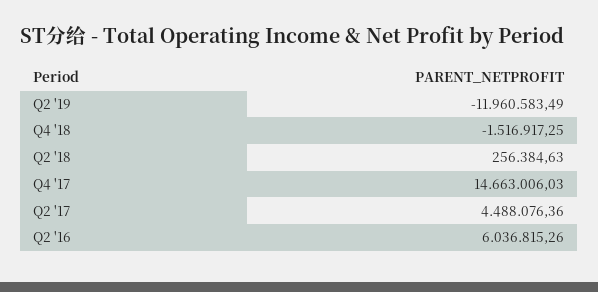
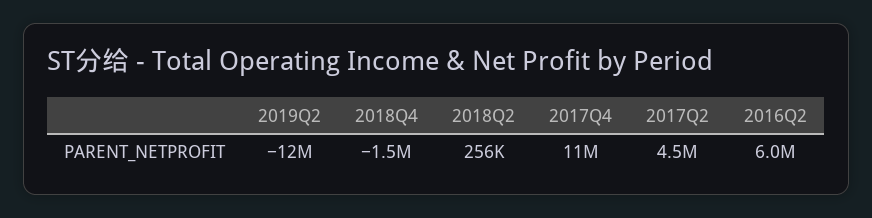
  {
    "Q2 '19": -11960583.49,
    "Q4 '18": -1516917.25,
    "Q2 '18": 256384.63,
-   "Q4 '17": 14663006.03,
+   "Q4 '17": 11000000,
    "Q2 '17": 4488076.36,
    "Q2 '16": 6036815.26
  }

